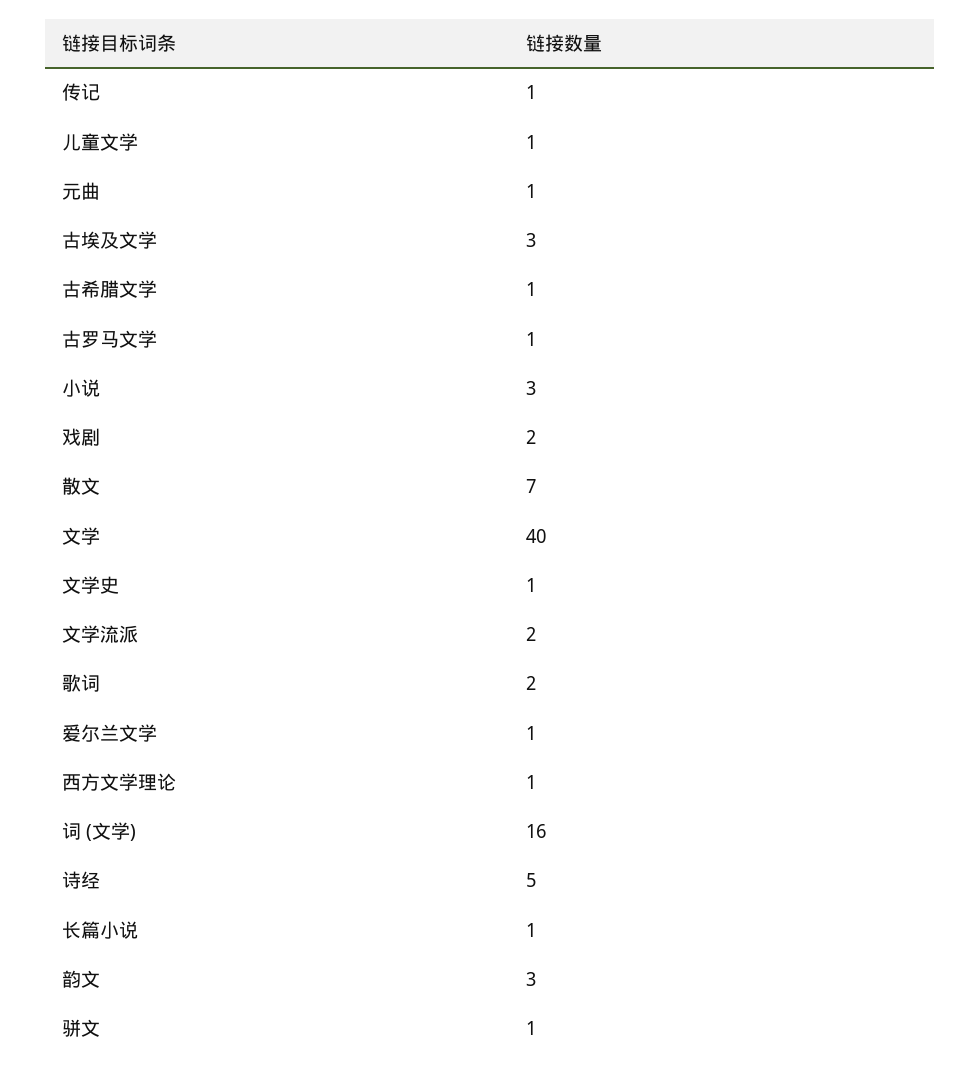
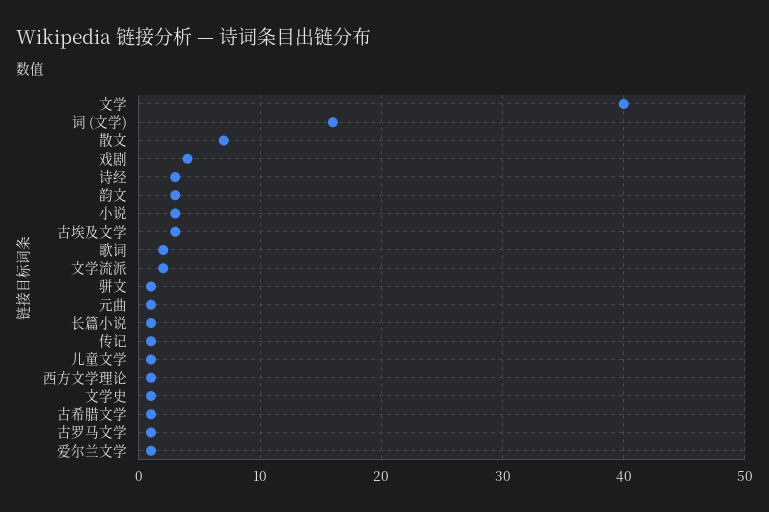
  {
    "传记": 1,
    "儿童文学": 1,
    "元曲": 1,
    "古埃及文学": 3,
    "古希腊文学": 1,
    "古罗马文学": 1,
    "小说": 3,
-   "戏剧": 2,
+   "戏剧": 4,
    "散文": 7,
    "文学": 40,
    "文学史": 1,
    "文学流派": 2,
    "歌词": 2,
    "爱尔兰文学": 1,
    "西方文学理论": 1,
    "词 (文学)": 16,
-   "诗经": 5,
+   "诗经": 3,
    "长篇小说": 1,
    "韵文": 3,
    "骈文": 1
  }

